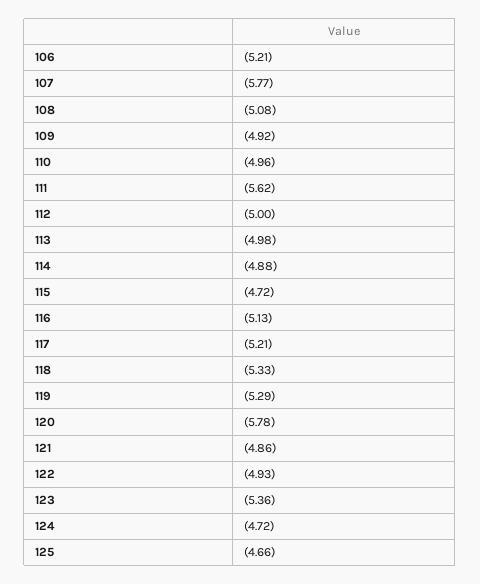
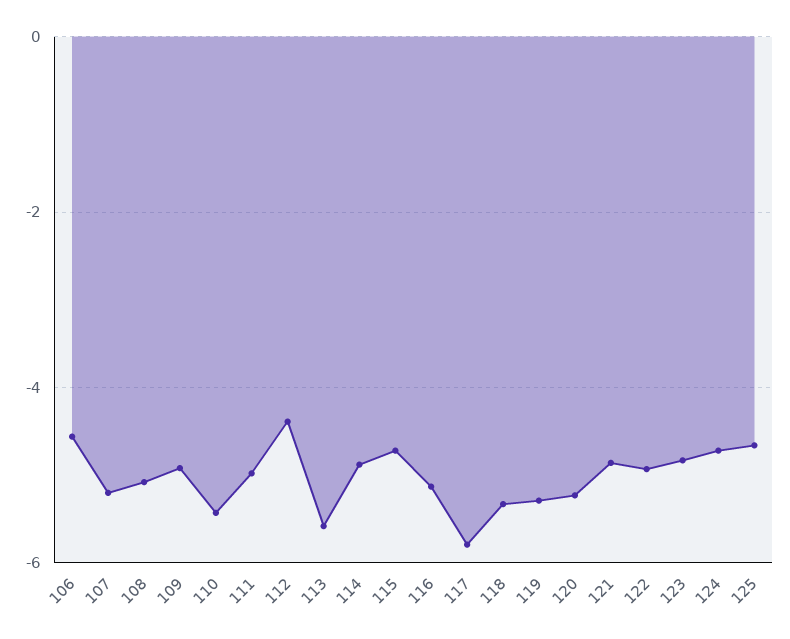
  {
-   "106": -5.21,
+   "106": -4.6,
-   "107": -5.77,
+   "107": -5.2,
    "108": -5.08,
    "109": -4.92,
-   "110": -4.96,
+   "110": -5.4,
-   "111": -5.62,
+   "111": -5,
-   "112": -5,
+   "112": -4.4,
-   "113": -4.98,
+   "113": -5.6,
    "114": -4.88,
    "115": -4.72,
    "116": -5.13,
-   "117": -5.21,
+   "117": -5.8,
    "118": -5.33,
    "119": -5.29,
-   "120": -5.78,
+   "120": -5.2,
    "121": -4.86,
    "122": -4.93,
-   "123": -5.36,
+   "123": -4.8,
    "124": -4.72,
    "125": -4.66
  }

